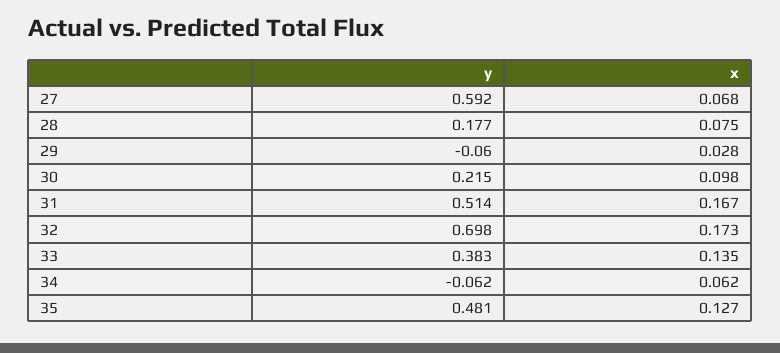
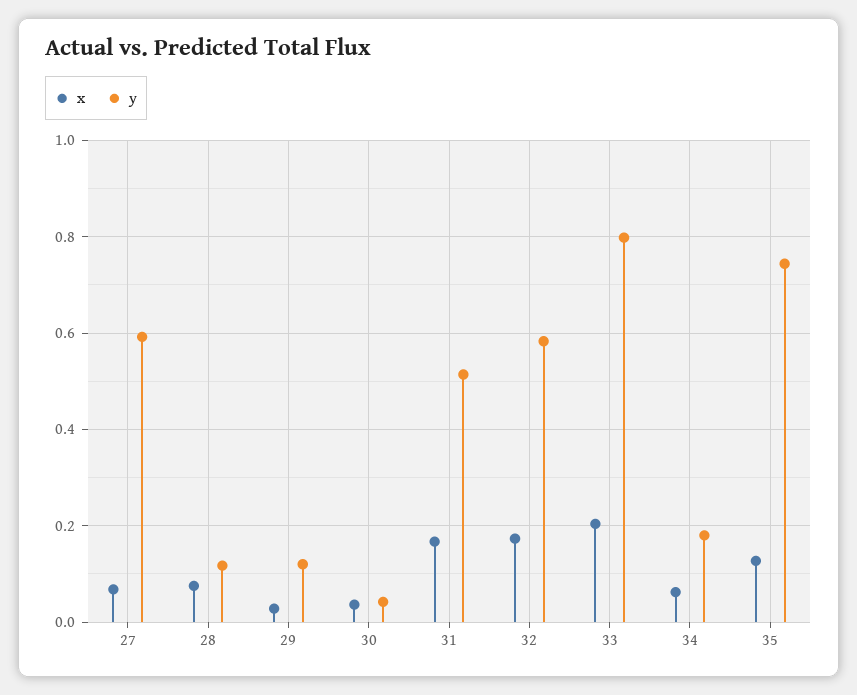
  {
    "y": {
      "27": 0.592,
-     "28": 0.177,
+     "28": 0.12,
-     "29": -0.06,
+     "29": 0.12,
-     "30": 0.215,
+     "30": 0.04,
      "31": 0.514,
-     "32": 0.698,
+     "32": 0.58,
-     "33": 0.383,
+     "33": 0.8,
-     "34": -0.062,
+     "34": 0.18,
-     "35": 0.481
+     "35": 0.74
    },
    "x": {
      "27": 0.068,
      "28": 0.075,
      "29": 0.028,
-     "30": 0.098,
+     "30": 0.04,
      "31": 0.167,
      "32": 0.173,
-     "33": 0.135,
+     "33": 0.2,
      "34": 0.062,
      "35": 0.127
    }
  }

